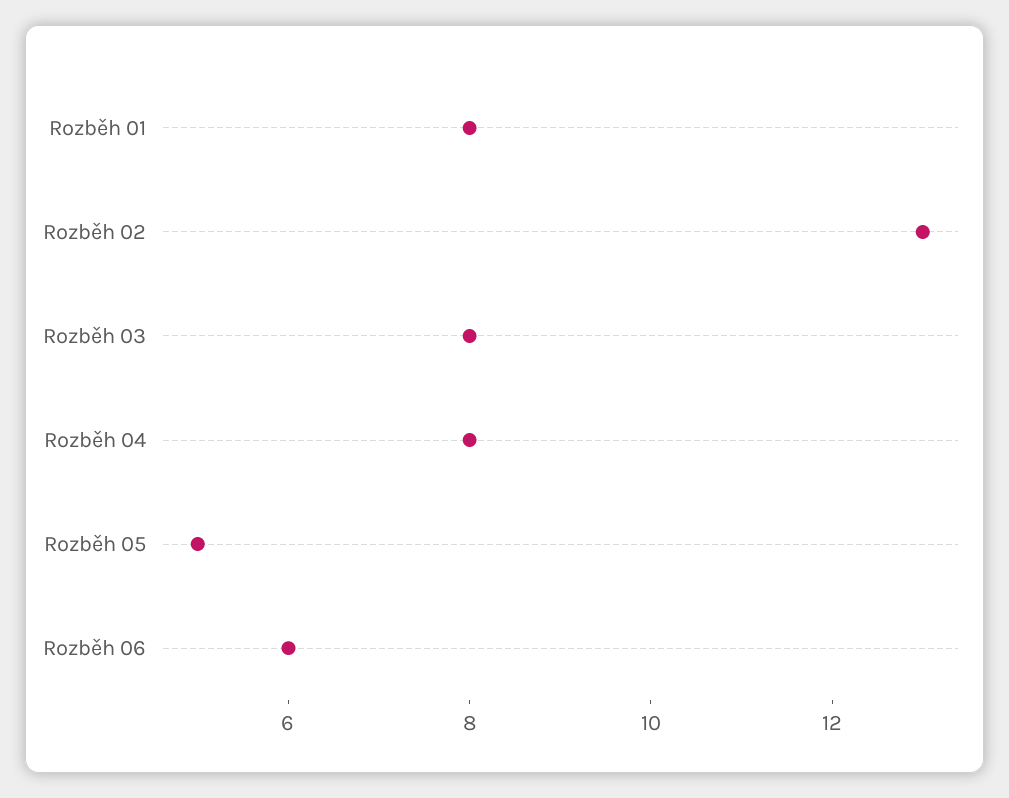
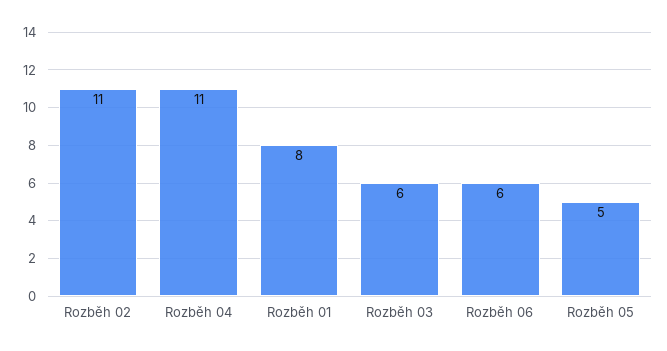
  {
    "Rozběh 01": 8,
-   "Rozběh 02": 13,
+   "Rozběh 02": 11,
-   "Rozběh 03": 8,
+   "Rozběh 03": 6,
-   "Rozběh 04": 8,
+   "Rozběh 04": 11,
    "Rozběh 05": 5,
    "Rozběh 06": 6
  }

